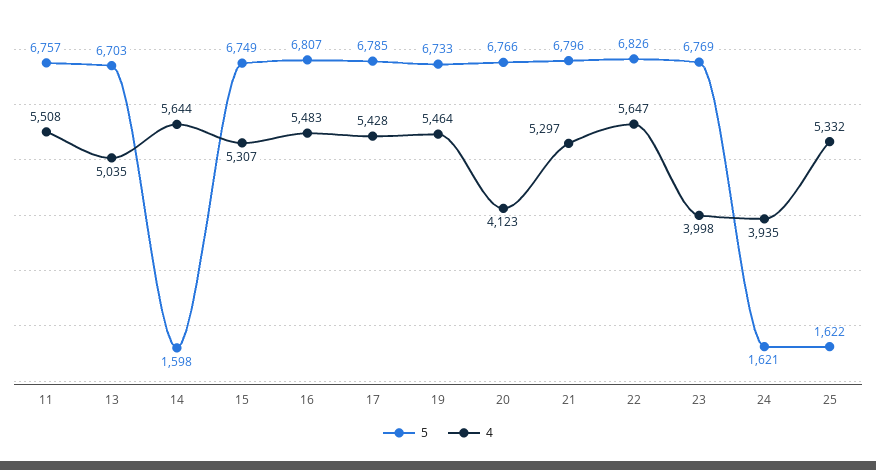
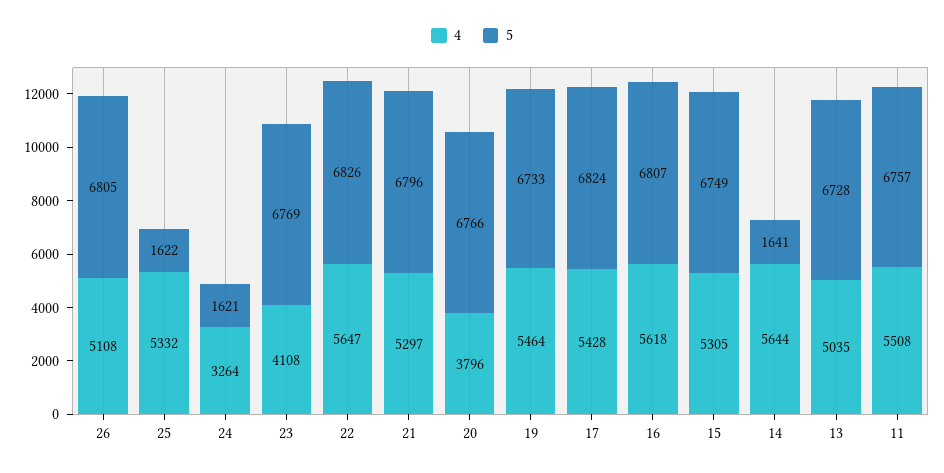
  {
    "5": {
      "11": 6757,
-     "13": 6703,
+     "13": 6728,
-     "14": 1598,
+     "14": 1641,
      "15": 6749,
      "16": 6807,
-     "17": 6785,
+     "17": 6824,
      "19": 6733,
      "20": 6766,
      "21": 6796,
      "22": 6826,
      "23": 6769,
      "24": 1621,
-     "25": 1622
+     "25": 1622,
+     "26": 6805
    },
    "4": {
      "11": 5508,
      "13": 5035,
      "14": 5644,
-     "15": 5307,
+     "15": 5305,
-     "16": 5483,
+     "16": 5618,
      "17": 5428,
      "19": 5464,
-     "20": 4123,
+     "20": 3796,
      "21": 5297,
      "22": 5647,
-     "23": 3998,
+     "23": 4108,
-     "24": 3935,
+     "24": 3264,
-     "25": 5332
+     "25": 5332,
+     "26": 5108
    }
  }

